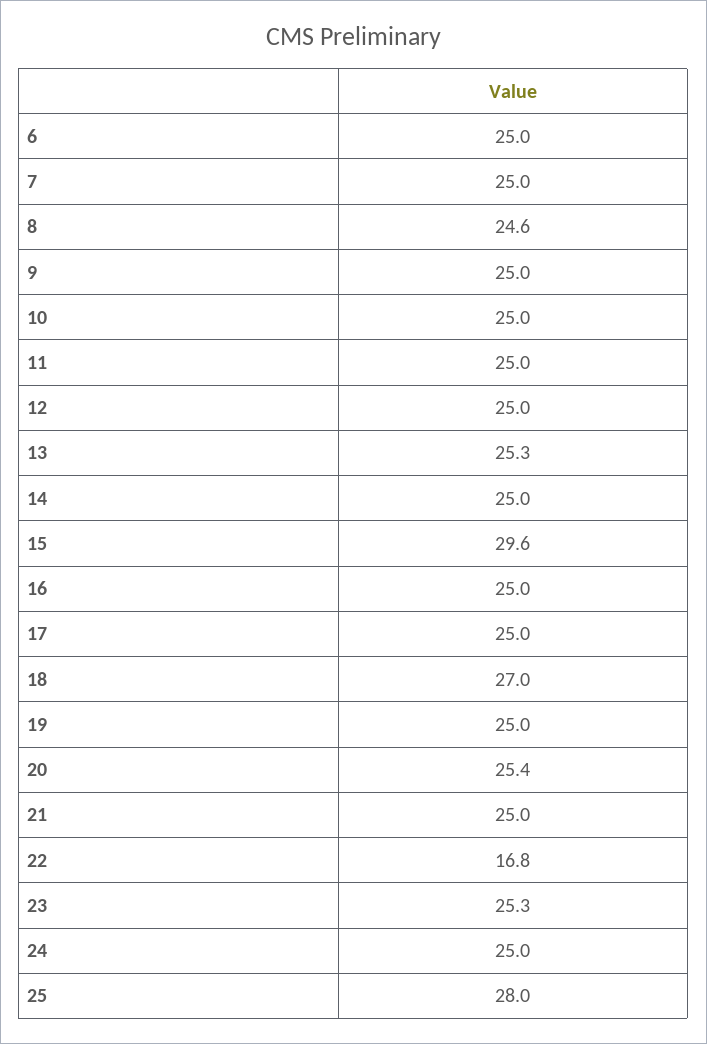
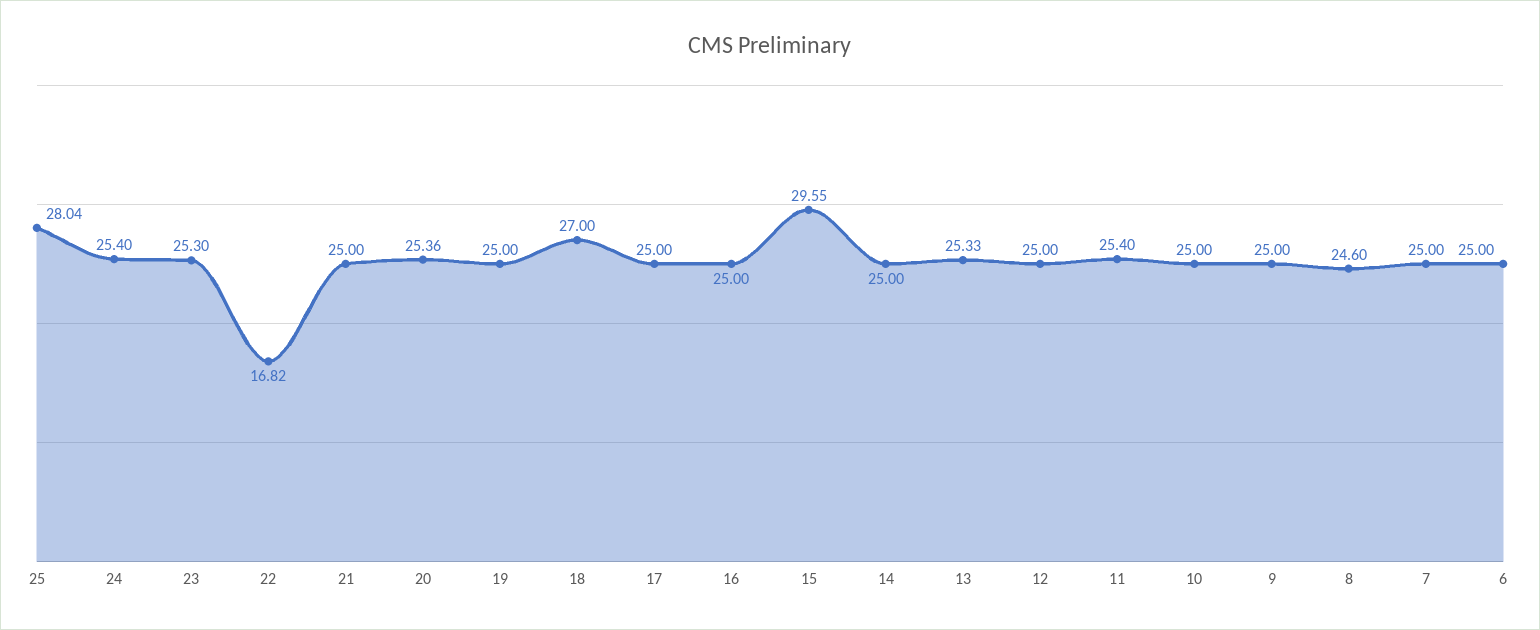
  {
    "6": 25,
    "7": 25,
    "8": 24.6,
    "9": 25,
    "10": 25,
-   "11": 25,
+   "11": 25.4,
    "12": 25,
    "13": 25.33,
    "14": 25,
    "15": 29.55,
    "16": 25,
    "17": 25,
    "18": 27,
    "19": 25,
    "20": 25.36,
    "21": 25,
    "22": 16.82,
    "23": 25.3,
-   "24": 25,
+   "24": 25.4,
    "25": 28.04
  }

